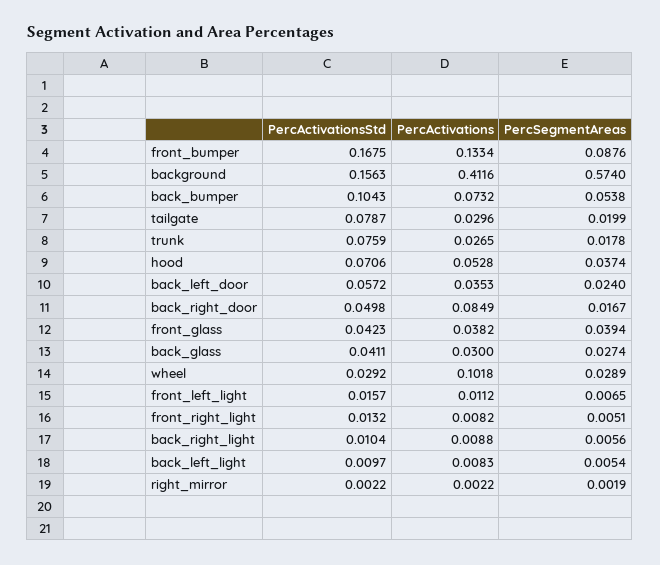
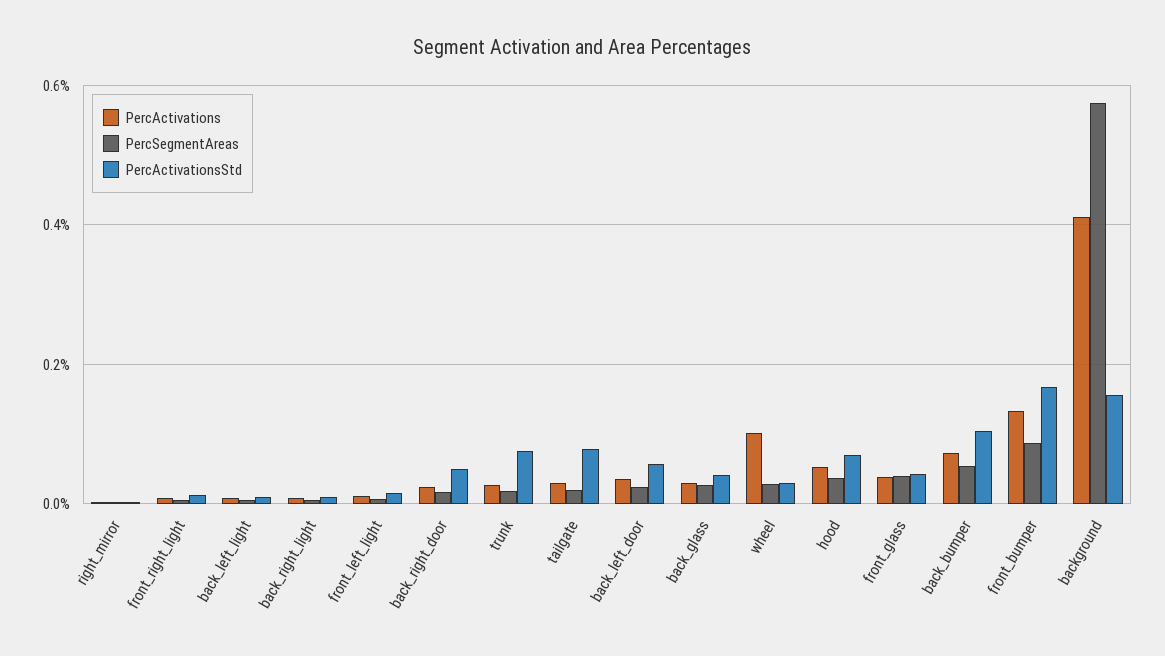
  {
    "PercActivationsStd": {
      "front_bumper": 0.1675,
      "background": 0.1563,
      "back_bumper": 0.1043,
      "tailgate": 0.0787,
      "trunk": 0.0759,
      "hood": 0.0706,
      "back_left_door": 0.0572,
      "back_right_door": 0.0498,
      "front_glass": 0.0423,
      "back_glass": 0.0411,
      "wheel": 0.0292,
      "front_left_light": 0.0157,
      "front_right_light": 0.0132,
      "back_right_light": 0.0104,
      "back_left_light": 0.0097,
      "right_mirror": 0.0022
    },
    "PercActivations": {
      "front_bumper": 0.1334,
      "background": 0.4116,
      "back_bumper": 0.0732,
      "tailgate": 0.0296,
      "trunk": 0.0265,
      "hood": 0.0528,
      "back_left_door": 0.0353,
-     "back_right_door": 0.0849,
+     "back_right_door": 0.02,
      "front_glass": 0.0382,
      "back_glass": 0.03,
      "wheel": 0.1018,
      "front_left_light": 0.0112,
      "front_right_light": 0.0082,
      "back_right_light": 0.0088,
      "back_left_light": 0.0083,
      "right_mirror": 0.0022
    },
    "PercSegmentAreas": {
      "front_bumper": 0.0876,
      "background": 0.574,
      "back_bumper": 0.0538,
      "tailgate": 0.0199,
      "trunk": 0.0178,
      "hood": 0.0374,
      "back_left_door": 0.024,
      "back_right_door": 0.0167,
      "front_glass": 0.0394,
      "back_glass": 0.0274,
      "wheel": 0.0289,
      "front_left_light": 0.0065,
      "front_right_light": 0.0051,
      "back_right_light": 0.0056,
      "back_left_light": 0.0054,
      "right_mirror": 0.0019
    }
  }

